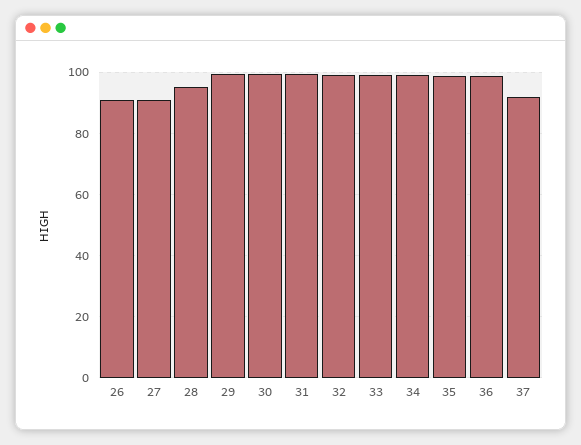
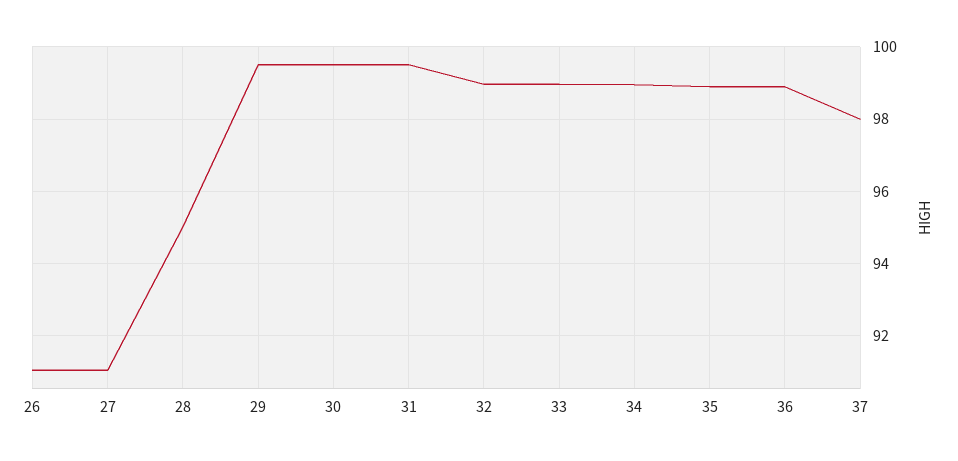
  {
    "26": 91,
    "27": 91,
    "28": 95,
    "29": 99.6,
    "30": 99.6,
    "31": 99.6,
    "32": 99,
    "33": 99,
    "34": 99,
    "35": 99,
    "36": 99,
-   "37": 92
+   "37": 98
  }

